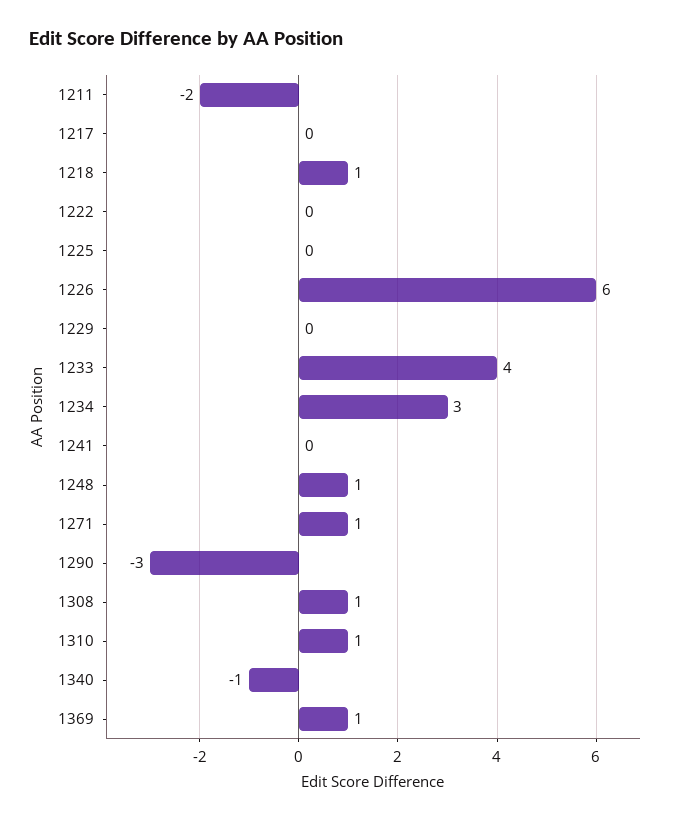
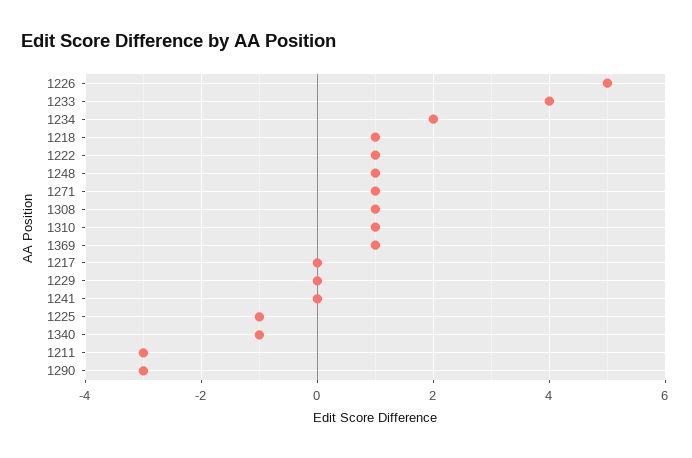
  {
-   "1211": -2,
+   "1211": -3,
    "1217": 0,
    "1218": 1,
-   "1222": 0,
+   "1222": 1,
-   "1225": 0,
+   "1225": -1,
-   "1226": 6,
+   "1226": 5,
    "1229": 0,
    "1233": 4,
-   "1234": 3,
+   "1234": 2,
    "1241": 0,
    "1248": 1,
    "1271": 1,
    "1290": -3,
    "1308": 1,
    "1310": 1,
    "1340": -1,
    "1369": 1
  }

